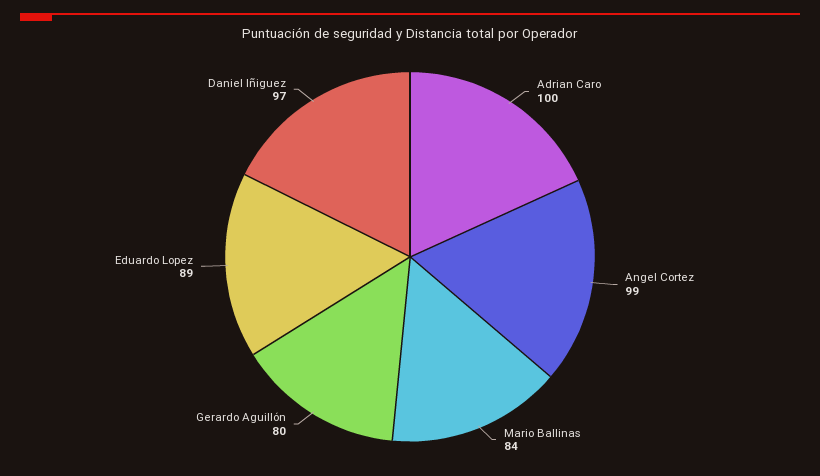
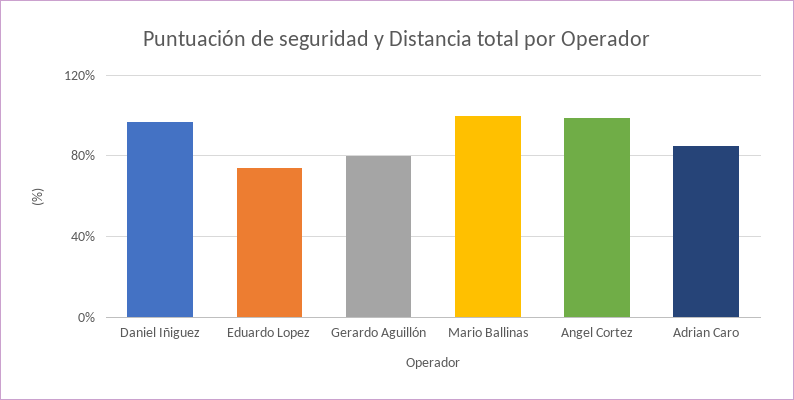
  {
-   "Adrian Caro": 100,
+   "Adrian Caro": 85,
    "Angel Cortez": 99,
-   "Mario Ballinas": 84,
+   "Mario Ballinas": 100,
    "Gerardo Aguillón": 80,
-   "Eduardo Lopez": 89,
+   "Eduardo Lopez": 75,
    "Daniel Iñiguez": 97
  }

